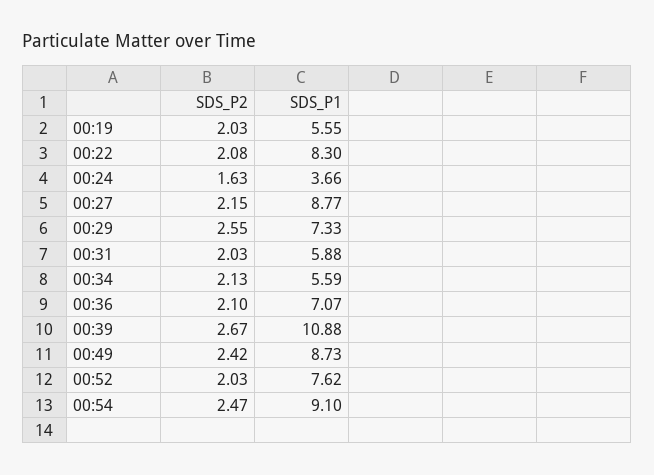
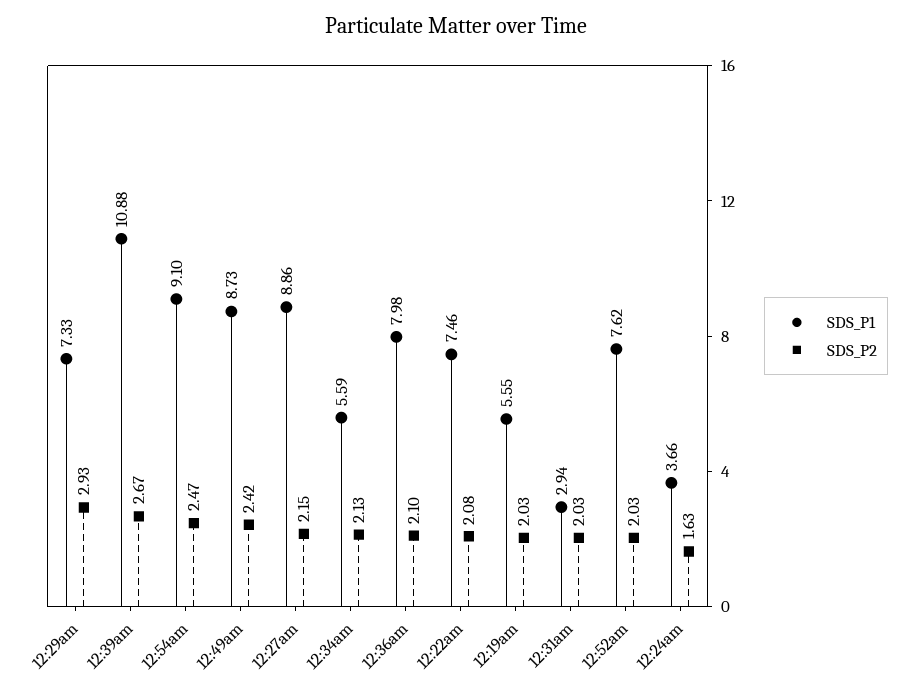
  {
    "SDS_P2": {
      "00:19": 2.03,
      "00:22": 2.08,
      "00:24": 1.63,
      "00:27": 2.15,
-     "00:29": 2.55,
+     "00:29": 2.93,
      "00:31": 2.03,
      "00:34": 2.13,
      "00:36": 2.1,
      "00:39": 2.67,
      "00:49": 2.42,
      "00:52": 2.03,
      "00:54": 2.47
    },
    "SDS_P1": {
      "00:19": 5.55,
-     "00:22": 8.3,
+     "00:22": 7.46,
      "00:24": 3.66,
-     "00:27": 8.77,
+     "00:27": 8.86,
      "00:29": 7.33,
-     "00:31": 5.88,
+     "00:31": 2.94,
      "00:34": 5.59,
-     "00:36": 7.07,
+     "00:36": 7.98,
      "00:39": 10.88,
      "00:49": 8.73,
      "00:52": 7.62,
      "00:54": 9.1
    }
  }

